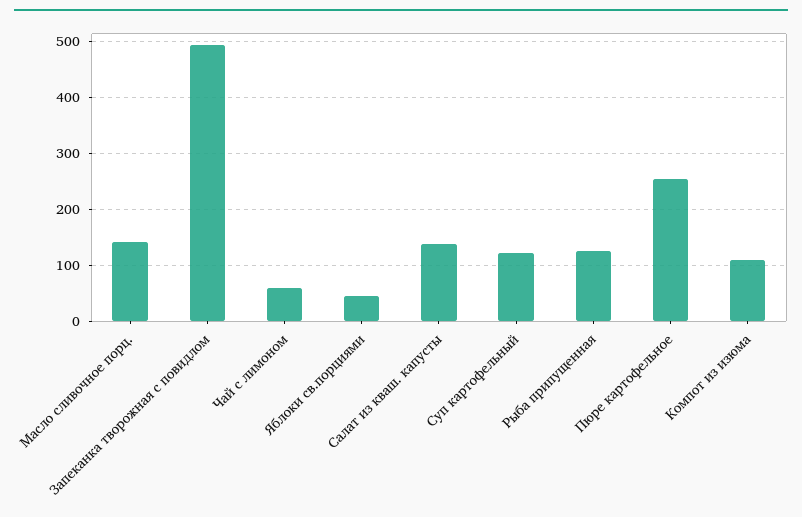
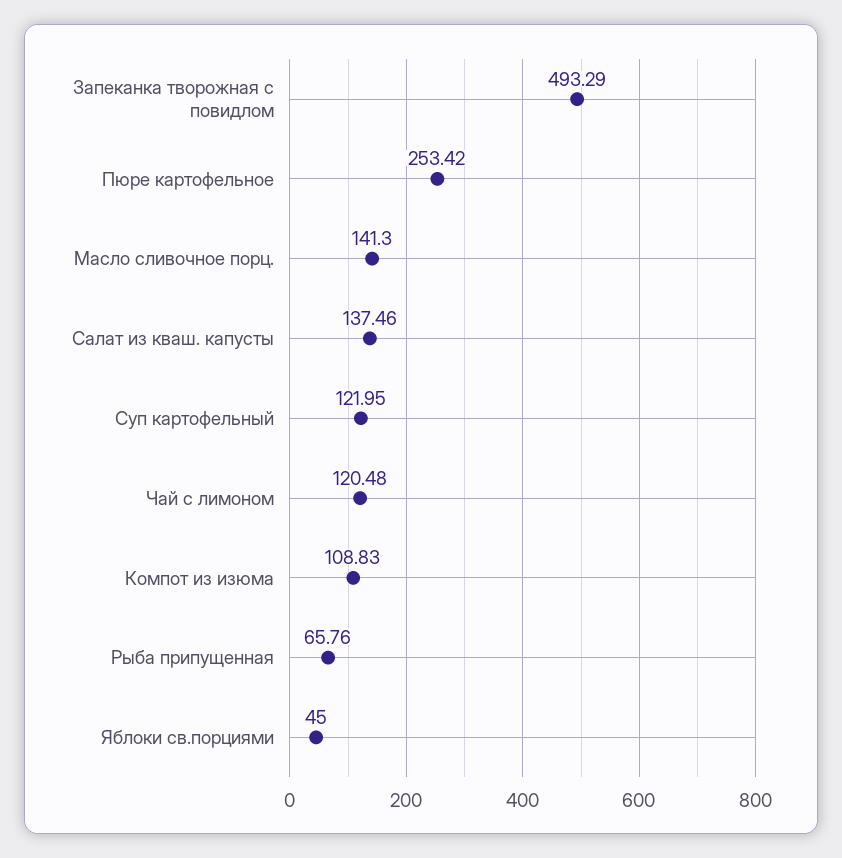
  {
    "Масло сливочное порц.": 141.3,
    "Запеканка творожная с повидлом": 493.29,
-   "Чай с лимоном": 60,
+   "Чай с лимоном": 120.48,
    "Яблоки св.порциями": 45,
    "Салат из кваш. капусты": 137.46,
    "Суп картофельный": 121.95,
-   "Рыба припущенная": 120,
+   "Рыба припущенная": 65.76,
    "Пюре картофельное": 253.42,
    "Компот из изюма": 108.83
  }

